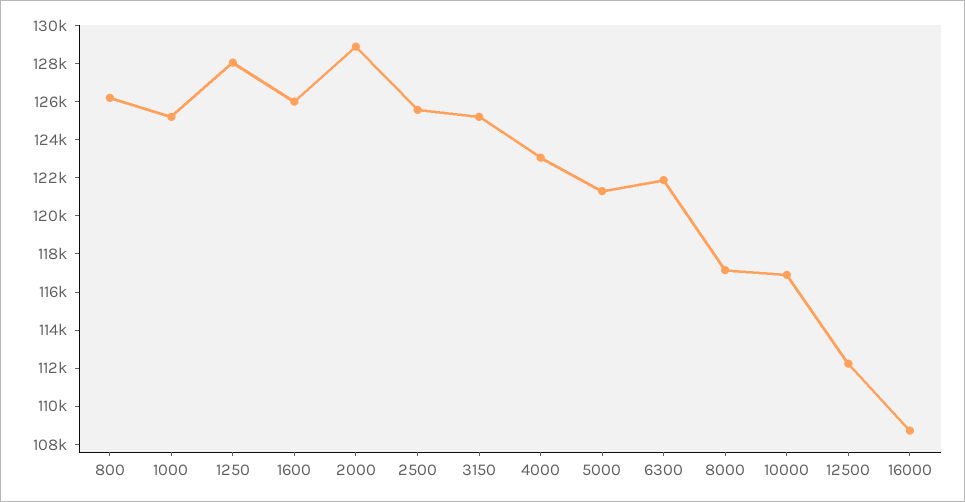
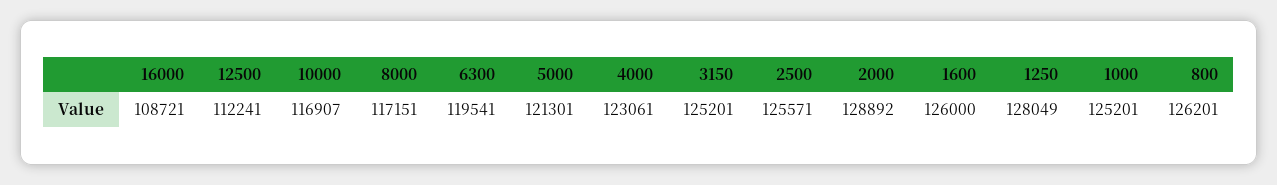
  {
    "800": 126201,
    "1000": 125201,
    "1250": 128049,
    "1600": 126000,
    "2000": 128892,
    "2500": 125571,
    "3150": 125201,
    "4000": 123061,
    "5000": 121301,
-   "6300": 122000,
+   "6300": 119541,
    "8000": 117151,
    "10000": 116907,
    "12500": 112241,
    "16000": 108721
  }

